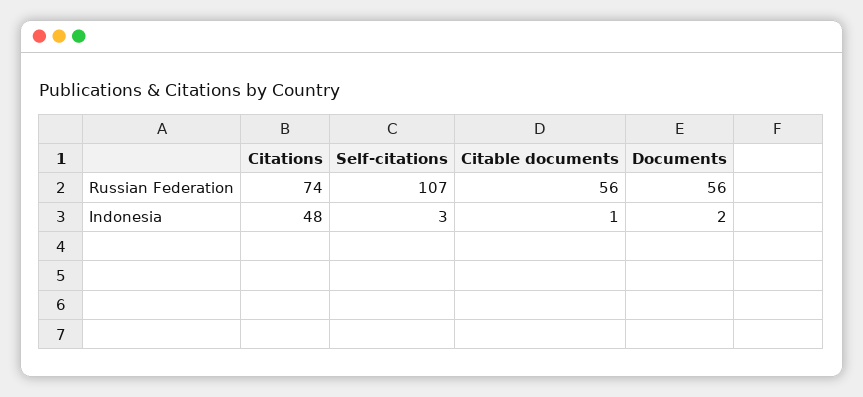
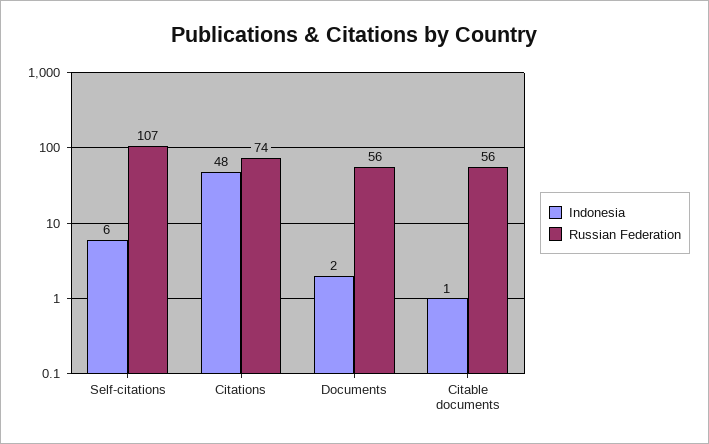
  {
    "Russian Federation": {
      "Citations": 74,
      "Self-citations": 107,
      "Citable documents": 56,
      "Documents": 56
    },
    "Indonesia": {
      "Citations": 48,
-     "Self-citations": 3,
+     "Self-citations": 6,
      "Citable documents": 1,
      "Documents": 2
    }
  }

